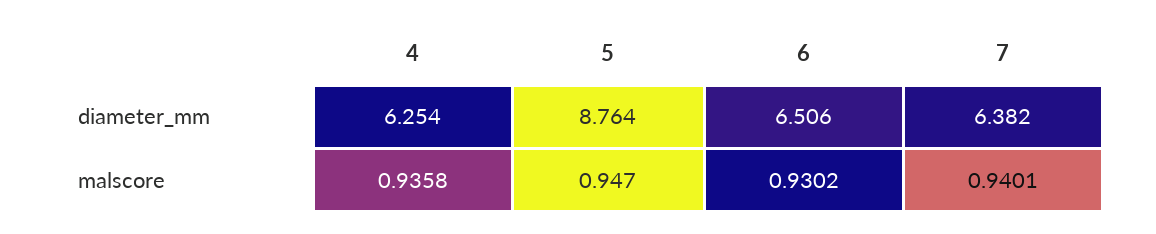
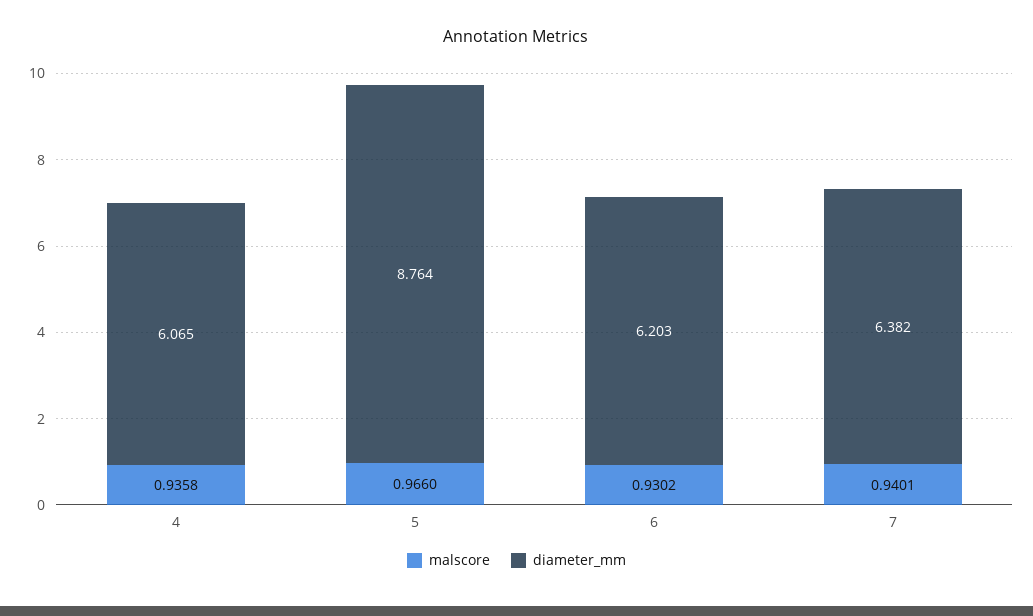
  {
    "diameter_mm": {
-     "4": 6.254,
+     "4": 6.065,
      "5": 8.764,
-     "6": 6.506,
+     "6": 6.203,
      "7": 6.382
    },
    "malscore": {
      "4": 0.9358,
-     "5": 0.947,
+     "5": 0.966,
      "6": 0.9302,
      "7": 0.9401
    }
  }

